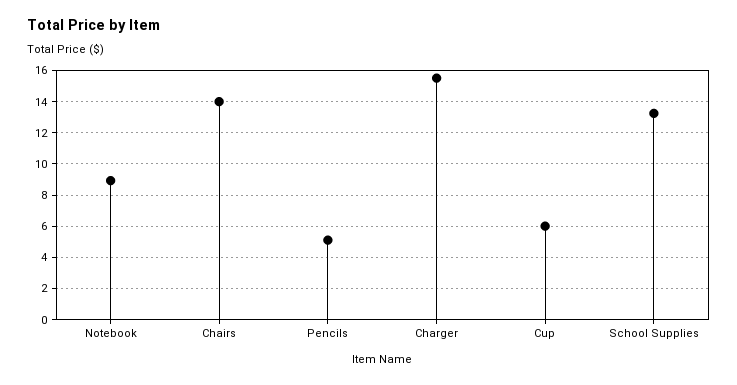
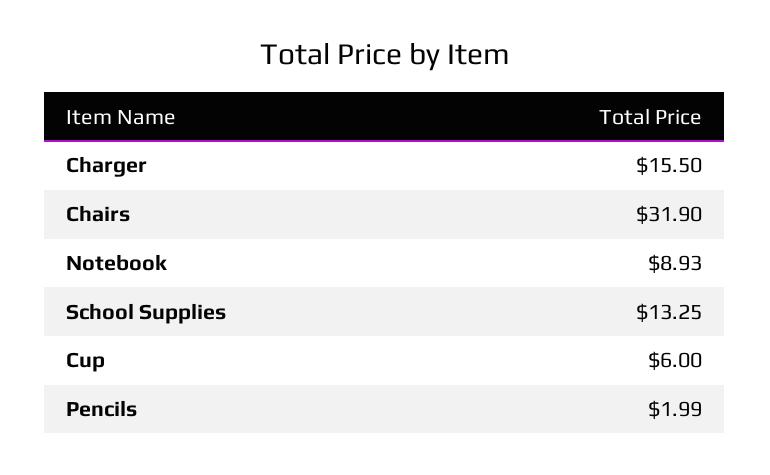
  {
    "Notebook": 8.93,
-   "Chairs": 14,
+   "Chairs": 31.9,
-   "Pencils": 5,
+   "Pencils": 1.99,
    "Charger": 15.5,
    "Cup": 6,
    "School Supplies": 13.25
  }

